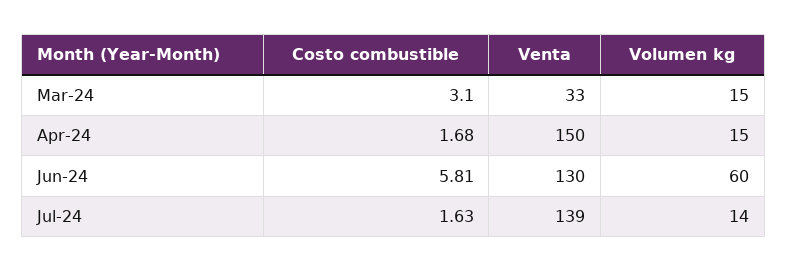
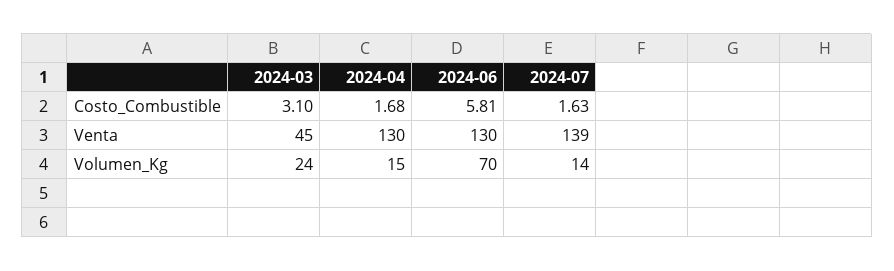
  {
    "Costo combustible": {
      "Mar-24": 3.1,
      "Apr-24": 1.68,
      "Jun-24": 5.81,
      "Jul-24": 1.63
    },
    "Venta": {
-     "Mar-24": 33,
+     "Mar-24": 45,
-     "Apr-24": 150,
+     "Apr-24": 130,
      "Jun-24": 130,
      "Jul-24": 139
    },
    "Volumen kg": {
-     "Mar-24": 15,
+     "Mar-24": 24,
      "Apr-24": 15,
-     "Jun-24": 60,
+     "Jun-24": 70,
      "Jul-24": 14
    }
  }

